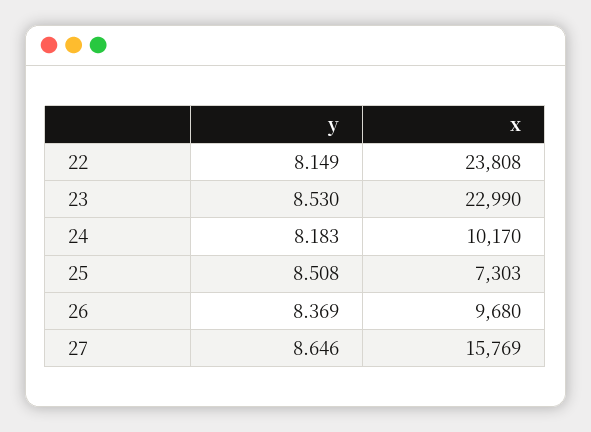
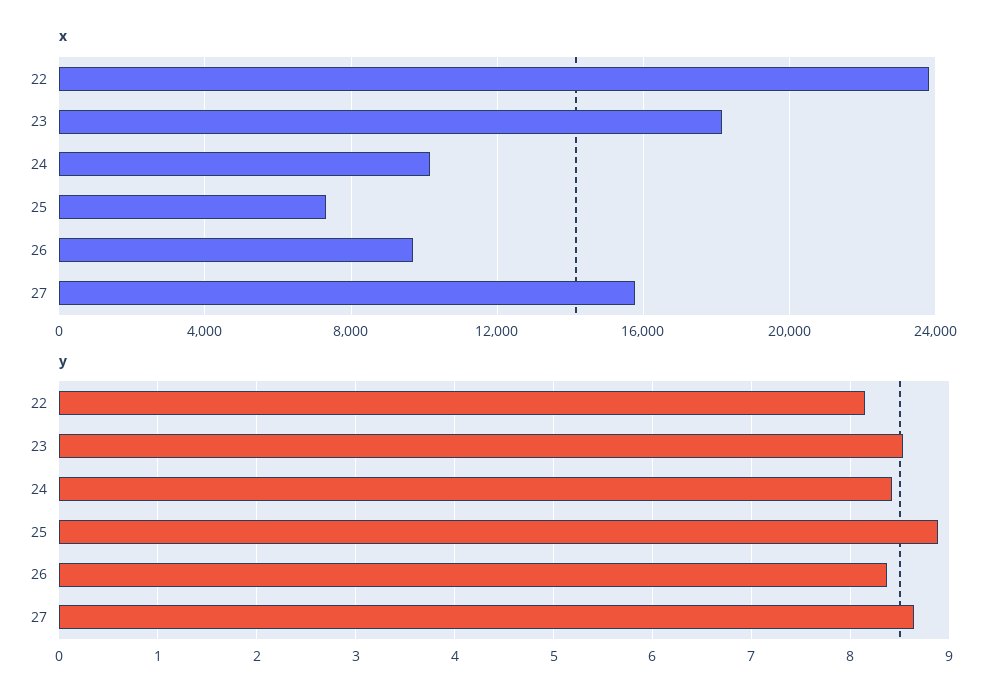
  {
    "y": {
      "22": 8.149,
      "23": 8.53,
-     "24": 8.183,
+     "24": 8.4,
-     "25": 8.508,
+     "25": 8.9,
      "26": 8.369,
      "27": 8.646
    },
    "x": {
      "22": 23808,
-     "23": 22990,
+     "23": 18000,
      "24": 10170,
      "25": 7303,
      "26": 9680,
      "27": 15769
    }
  }

